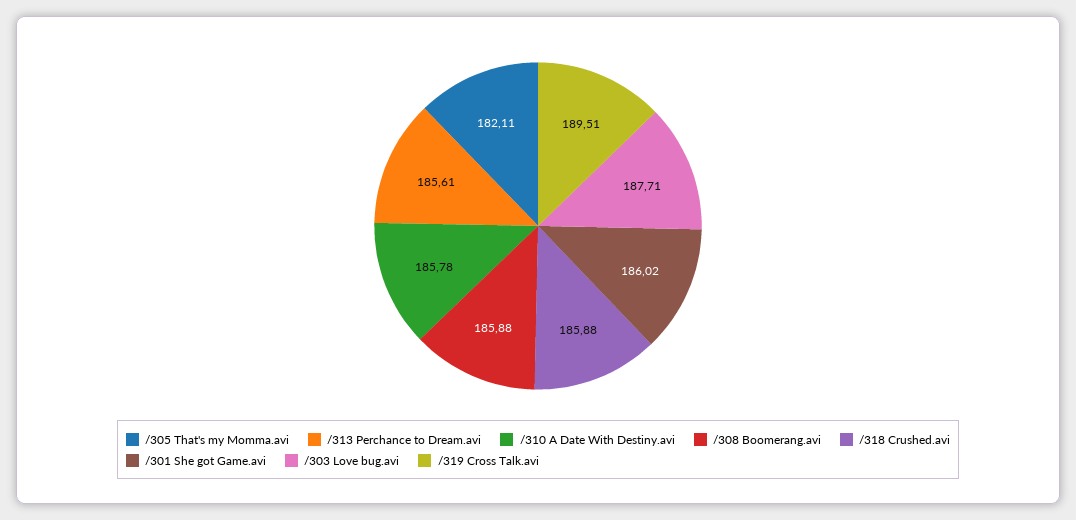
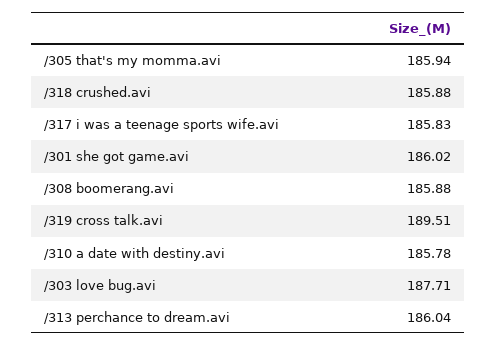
  {
-   "/305 That's my Momma.avi": 182.11,
+   "/305 That's my Momma.avi": 185.94,
-   "/313 Perchance to Dream.avi": 185.61,
+   "/313 Perchance to Dream.avi": 186.04,
    "/310 A Date With Destiny.avi": 185.78,
    "/308 Boomerang.avi": 185.88,
    "/318 Crushed.avi": 185.88,
    "/301 She got Game.avi": 186.02,
    "/303 Love bug.avi": 187.71,
-   "/319 Cross Talk.avi": 189.51
+   "/319 Cross Talk.avi": 189.51,
+   "/317 i was a teenage sports wife.avi": 185.83
  }

